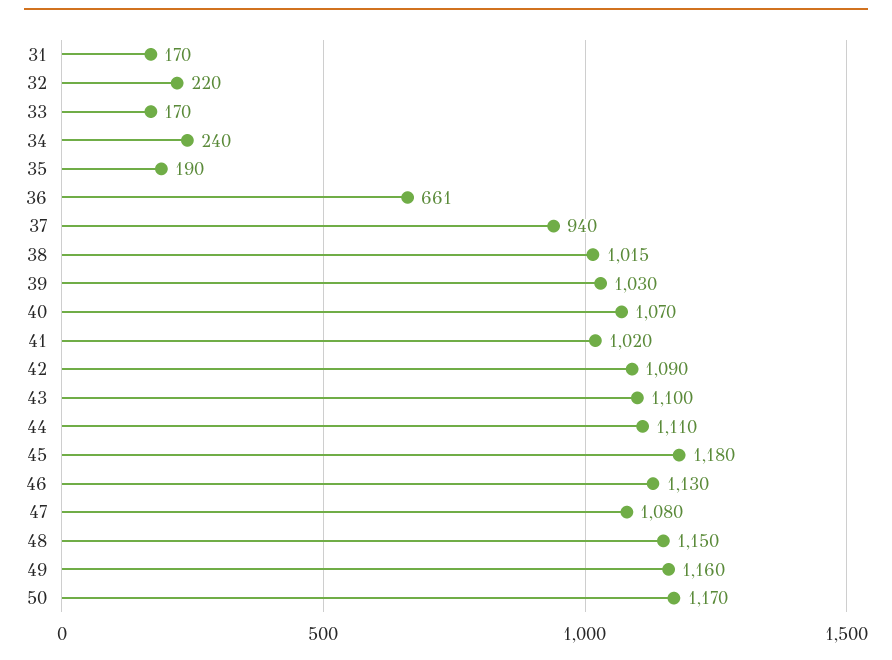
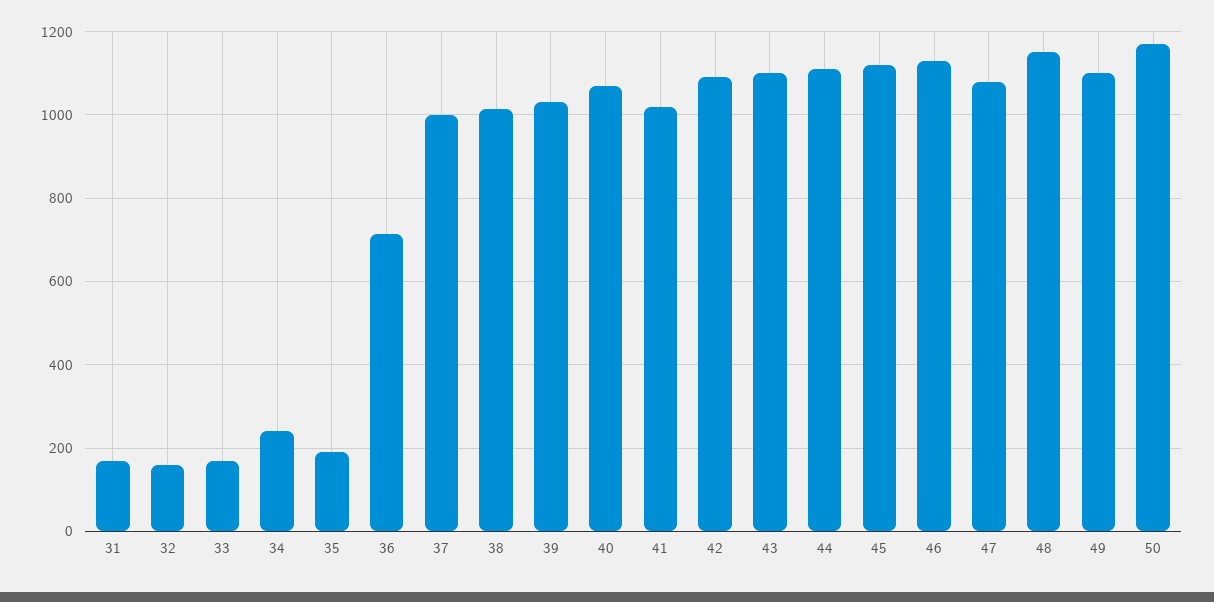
  {
    "31": 170,
-   "32": 220,
+   "32": 160,
    "33": 170,
    "34": 240,
    "35": 190,
-   "36": 661,
+   "36": 720,
-   "37": 940,
+   "37": 1000,
    "38": 1015,
    "39": 1030,
    "40": 1070,
    "41": 1020,
    "42": 1090,
    "43": 1100,
    "44": 1110,
-   "45": 1180,
+   "45": 1120,
    "46": 1130,
    "47": 1080,
    "48": 1150,
-   "49": 1160,
+   "49": 1100,
    "50": 1170
  }

